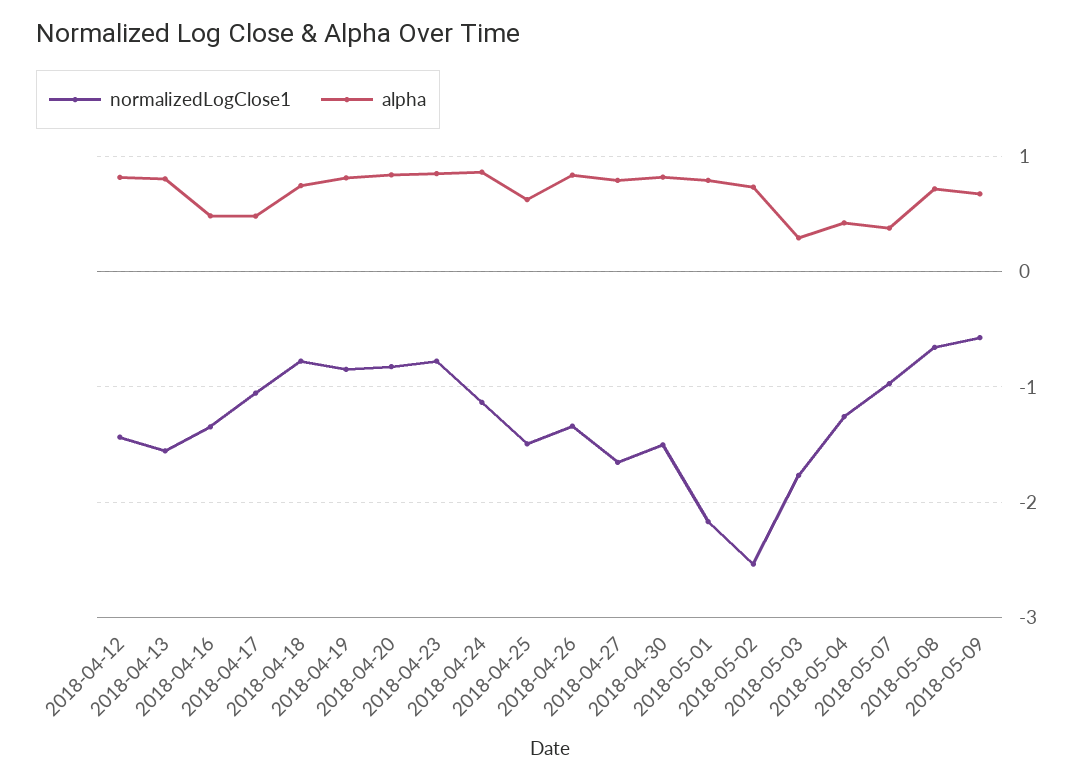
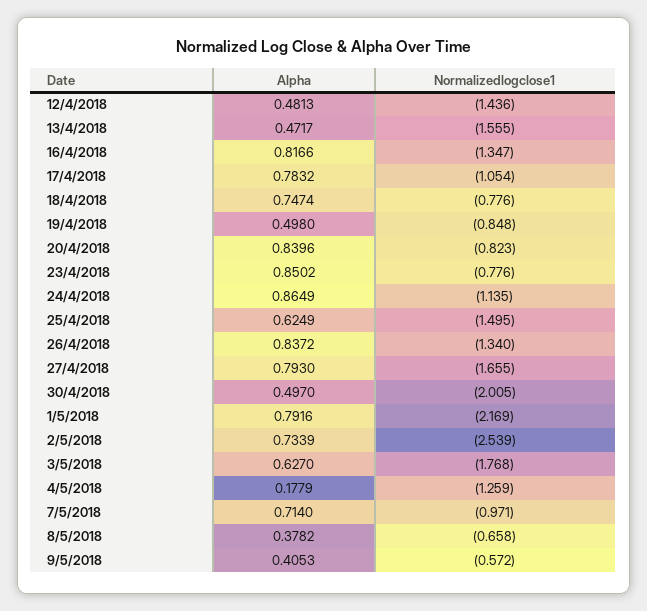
  {
    "normalizedLogClose1": {
      "2018-04-12": -1.436,
      "2018-04-13": -1.555,
      "2018-04-16": -1.347,
      "2018-04-17": -1.054,
      "2018-04-18": -0.776,
      "2018-04-19": -0.848,
      "2018-04-20": -0.823,
      "2018-04-23": -0.776,
      "2018-04-24": -1.135,
      "2018-04-25": -1.495,
      "2018-04-26": -1.34,
      "2018-04-27": -1.655,
-     "2018-04-30": -1.5,
+     "2018-04-30": -2.005,
      "2018-05-01": -2.169,
      "2018-05-02": -2.539,
      "2018-05-03": -1.768,
      "2018-05-04": -1.259,
      "2018-05-07": -0.971,
      "2018-05-08": -0.658,
      "2018-05-09": -0.572
    },
    "alpha": {
-     "2018-04-12": 0.8,
+     "2018-04-12": 0.4813,
-     "2018-04-13": 0.8,
+     "2018-04-13": 0.4717,
-     "2018-04-16": 0.5,
+     "2018-04-16": 0.8166,
-     "2018-04-17": 0.5,
+     "2018-04-17": 0.7832,
      "2018-04-18": 0.7474,
-     "2018-04-19": 0.8,
+     "2018-04-19": 0.498,
      "2018-04-20": 0.8396,
      "2018-04-23": 0.8502,
      "2018-04-24": 0.8649,
      "2018-04-25": 0.6249,
      "2018-04-26": 0.8372,
      "2018-04-27": 0.793,
-     "2018-04-30": 0.8,
+     "2018-04-30": 0.497,
      "2018-05-01": 0.7916,
      "2018-05-02": 0.7339,
-     "2018-05-03": 0.3,
+     "2018-05-03": 0.627,
-     "2018-05-04": 0.4,
+     "2018-05-04": 0.1779,
-     "2018-05-07": 0.4,
+     "2018-05-07": 0.714,
-     "2018-05-08": 0.7,
+     "2018-05-08": 0.3782,
-     "2018-05-09": 0.7
+     "2018-05-09": 0.4053
    }
  }

